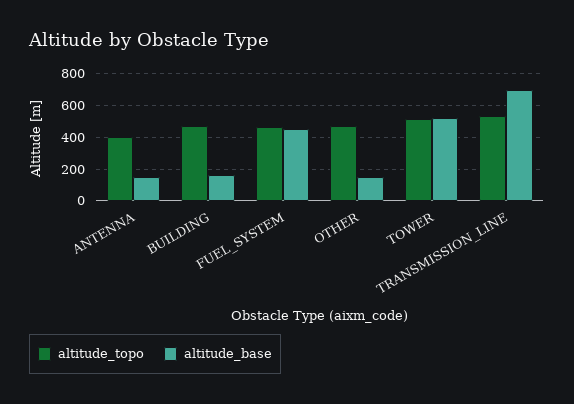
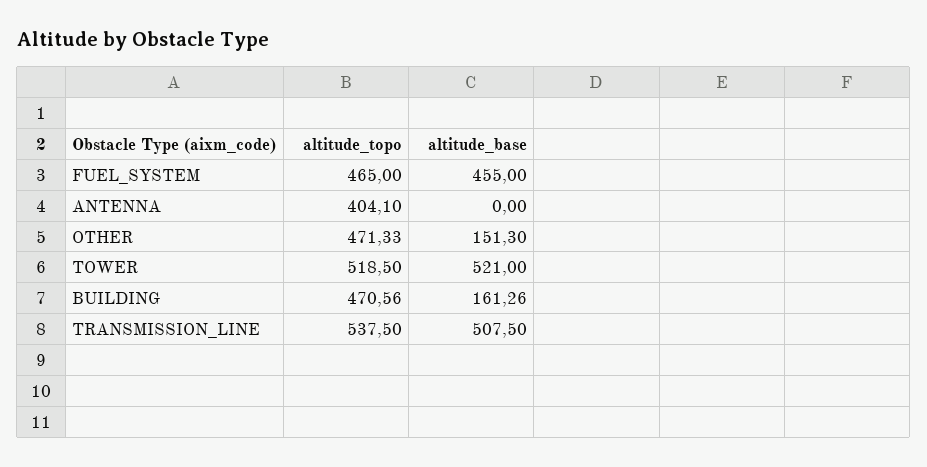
  {
    "altitude_topo": {
      "ANTENNA": 404.1,
      "BUILDING": 470.56,
      "FUEL_SYSTEM": 465,
      "OTHER": 471.33,
      "TOWER": 518.5,
      "TRANSMISSION_LINE": 537.5
    },
    "altitude_base": {
-     "ANTENNA": 150,
+     "ANTENNA": 0,
      "BUILDING": 161.26,
      "FUEL_SYSTEM": 455,
      "OTHER": 151.3,
      "TOWER": 521,
-     "TRANSMISSION_LINE": 700
+     "TRANSMISSION_LINE": 507.5
    }
  }

